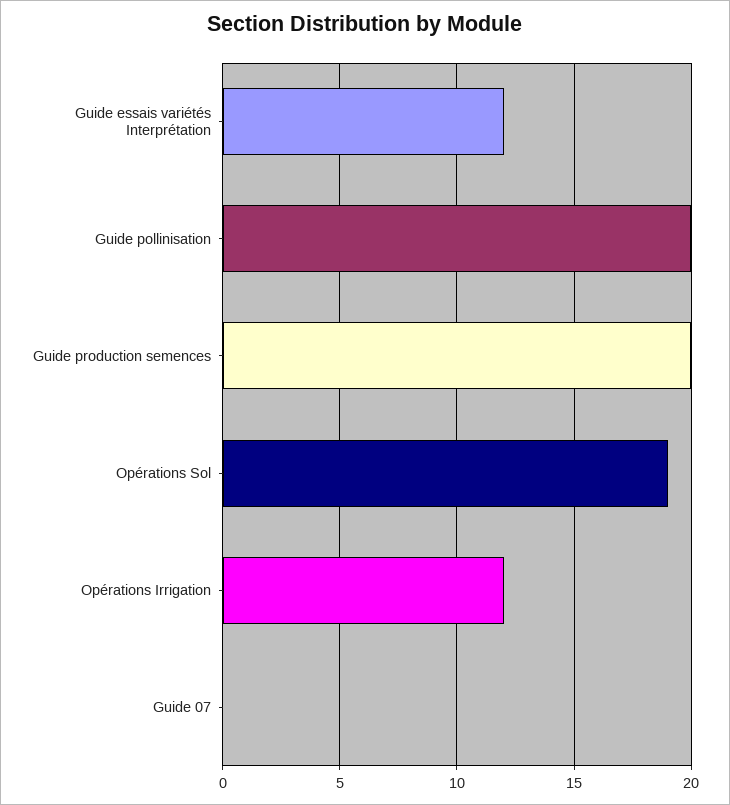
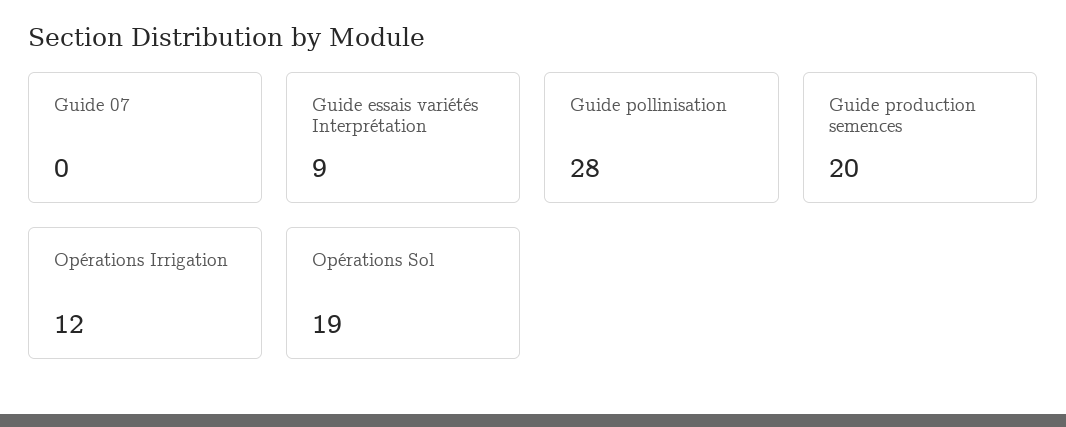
  {
-   "Guide essais variétés Interprétation": 12,
+   "Guide essais variétés Interprétation": 9,
-   "Guide pollinisation": 20,
+   "Guide pollinisation": 28,
    "Guide production semences": 20,
    "Opérations Sol": 19,
    "Opérations Irrigation": 12,
    "Guide 07": 0
  }

